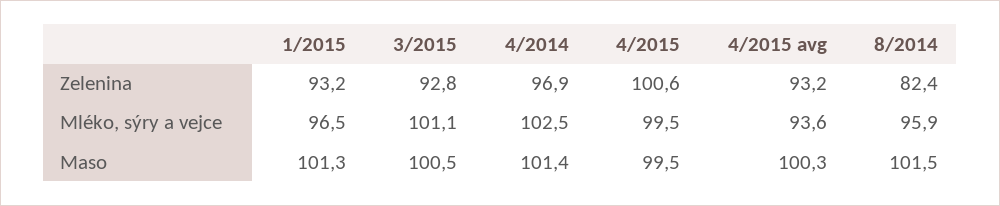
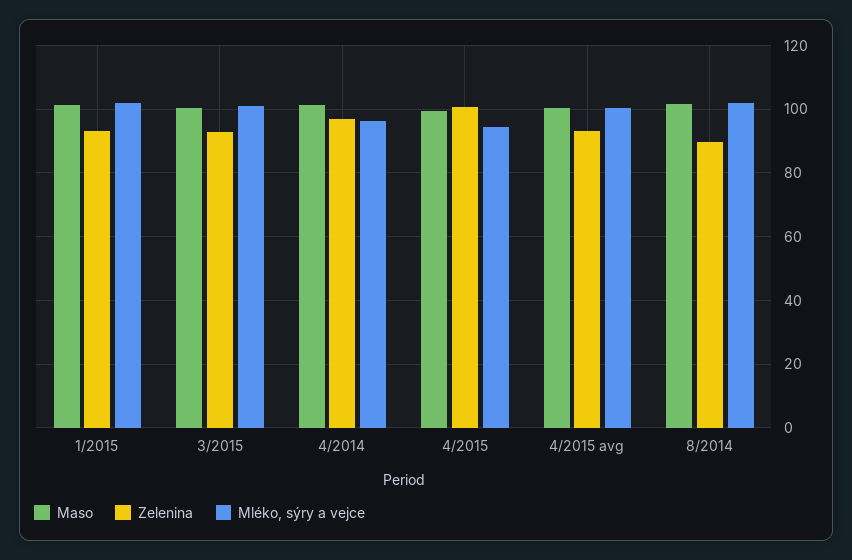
  {
    "Zelenina": {
      "1/2015": 93.2,
      "3/2015": 92.8,
      "4/2014": 96.9,
      "4/2015": 100.6,
      "4/2015 avg": 93.2,
-     "8/2014": 82.4
+     "8/2014": 90
    },
    "Mléko, sýry a vejce": {
-     "1/2015": 96.5,
+     "1/2015": 102,
      "3/2015": 101.1,
-     "4/2014": 102.5,
+     "4/2014": 96,
-     "4/2015": 99.5,
+     "4/2015": 94,
-     "4/2015 avg": 93.6,
+     "4/2015 avg": 100,
-     "8/2014": 95.9
+     "8/2014": 102
    },
    "Maso": {
      "1/2015": 101.3,
      "3/2015": 100.5,
      "4/2014": 101.4,
      "4/2015": 99.5,
      "4/2015 avg": 100.3,
      "8/2014": 101.5
    }
  }

